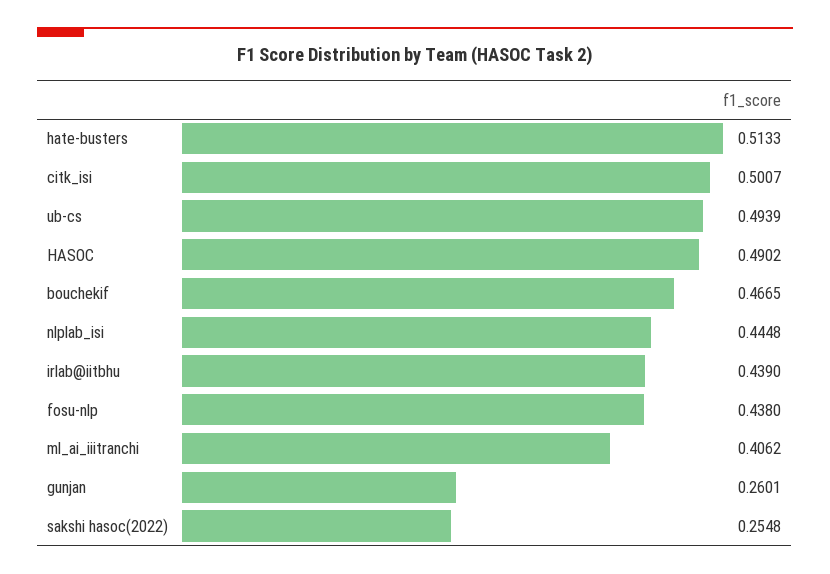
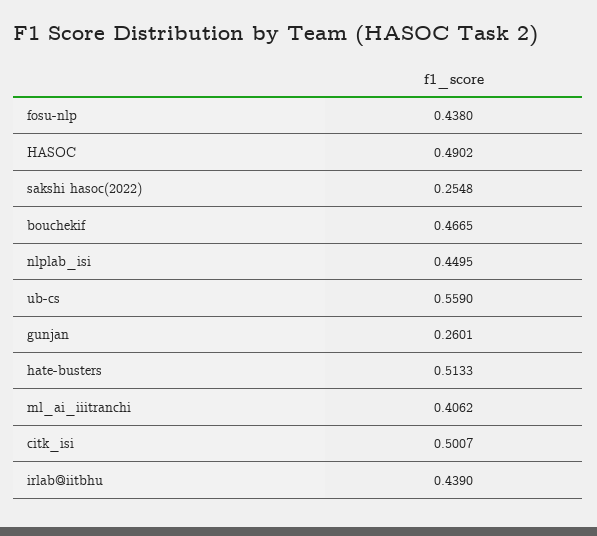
  {
    "hate-busters": 0.5133,
    "citk_isi": 0.5007,
-   "ub-cs": 0.4939,
+   "ub-cs": 0.559,
    "HASOC": 0.4902,
    "bouchekif": 0.4665,
-   "nlplab_isi": 0.4448,
+   "nlplab_isi": 0.4495,
    "irlab@iitbhu": 0.439,
    "fosu-nlp": 0.438,
    "ml_ai_iiitranchi": 0.4062,
    "gunjan": 0.2601,
    "sakshi hasoc(2022)": 0.2548
  }

